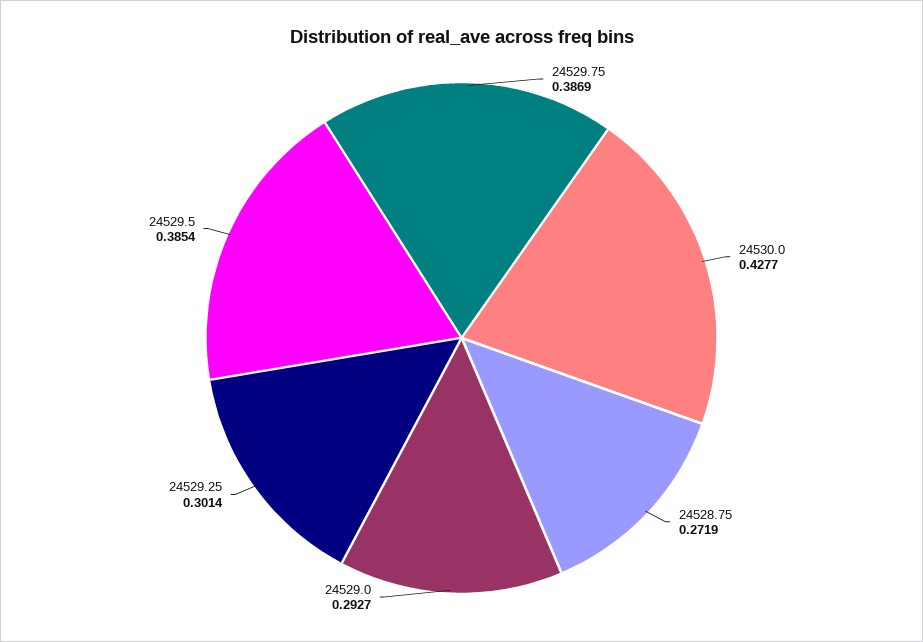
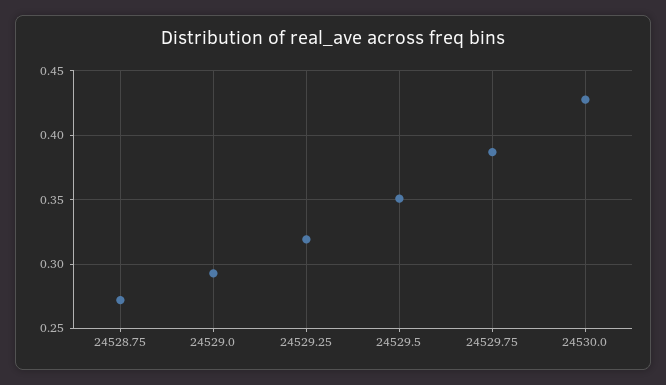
  {
    "24529.75": 0.3869,
    "24530.0": 0.4277,
    "24528.75": 0.2719,
    "24529.0": 0.2927,
-   "24529.25": 0.3014,
+   "24529.25": 0.32,
-   "24529.5": 0.3854
+   "24529.5": 0.35
  }

